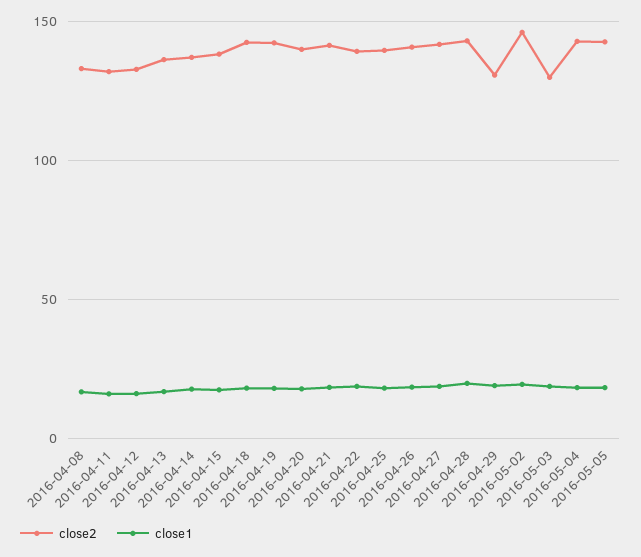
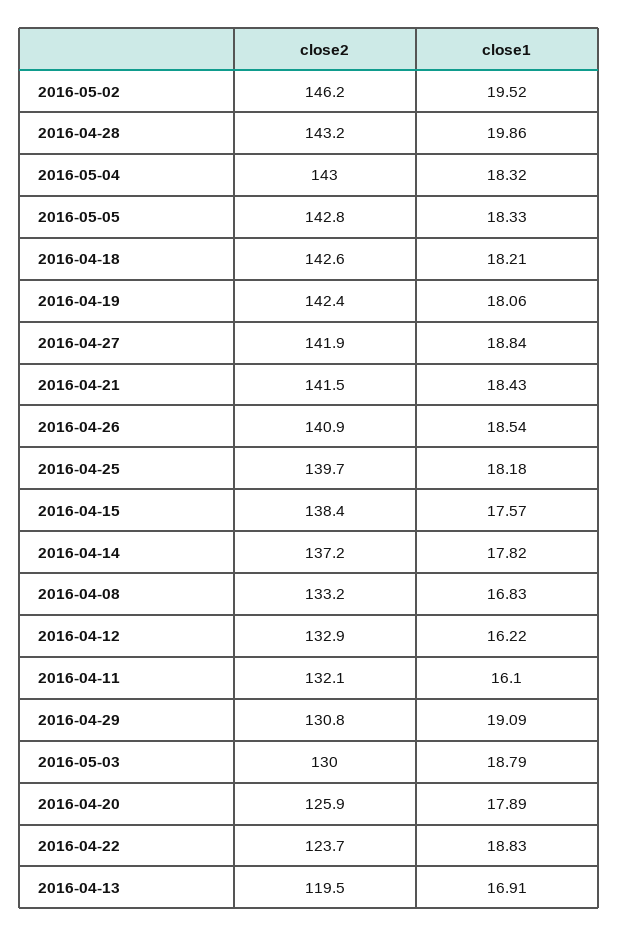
  {
    "close2": {
      "2016-04-08": 133.2,
      "2016-04-11": 132.1,
      "2016-04-12": 132.9,
-     "2016-04-13": 135,
+     "2016-04-13": 119.5,
      "2016-04-14": 137.2,
      "2016-04-15": 138.4,
      "2016-04-18": 142.6,
      "2016-04-19": 142.4,
-     "2016-04-20": 140,
+     "2016-04-20": 125.9,
      "2016-04-21": 141.5,
-     "2016-04-22": 140,
+     "2016-04-22": 123.7,
      "2016-04-25": 139.7,
      "2016-04-26": 140.9,
      "2016-04-27": 141.9,
      "2016-04-28": 143.2,
      "2016-04-29": 130.8,
      "2016-05-02": 146.2,
      "2016-05-03": 130,
      "2016-05-04": 143,
      "2016-05-05": 142.8
    },
    "close1": {
      "2016-04-08": 16.83,
      "2016-04-11": 16.1,
      "2016-04-12": 16.22,
      "2016-04-13": 16.91,
      "2016-04-14": 17.82,
      "2016-04-15": 17.57,
      "2016-04-18": 18.21,
      "2016-04-19": 18.06,
      "2016-04-20": 17.89,
      "2016-04-21": 18.43,
      "2016-04-22": 18.83,
      "2016-04-25": 18.18,
      "2016-04-26": 18.54,
      "2016-04-27": 18.84,
      "2016-04-28": 19.86,
      "2016-04-29": 19.09,
      "2016-05-02": 19.52,
      "2016-05-03": 18.79,
      "2016-05-04": 18.32,
      "2016-05-05": 18.33
    }
  }

